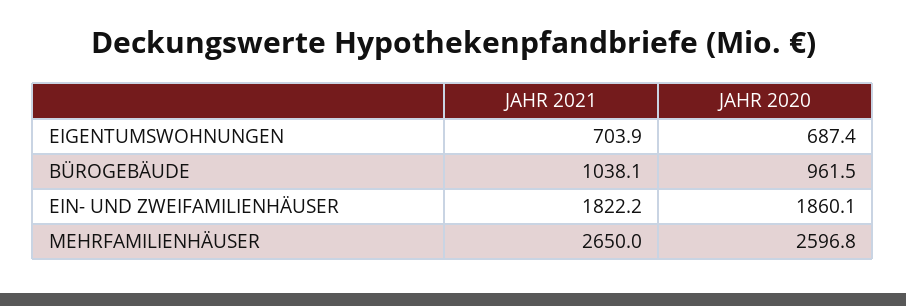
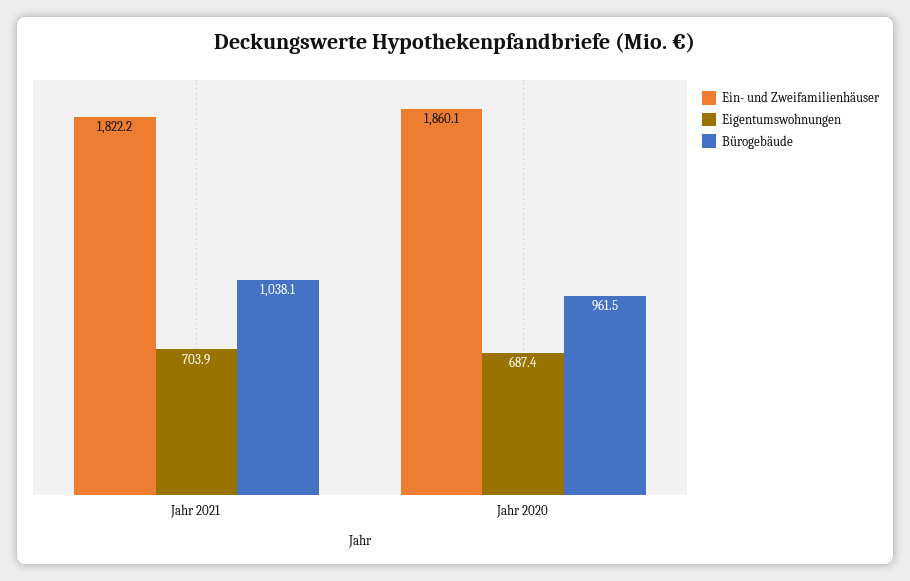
  {
    "EIGENTUMSWOHNUNGEN": {
      "JAHR 2021": 703.9,
      "JAHR 2020": 687.4
    },
    "BÜROGEBÄUDE": {
      "JAHR 2021": 1038.1,
      "JAHR 2020": 961.5
    },
    "EIN- UND ZWEIFAMILIENHÄUSER": {
      "JAHR 2021": 1822.2,
      "JAHR 2020": 1860.1
-   },
+   }
-   "MEHRFAMILIENHÄUSER": {
-     "JAHR 2021": 2650,
-     "JAHR 2020": 2596.8
-   }
  }

